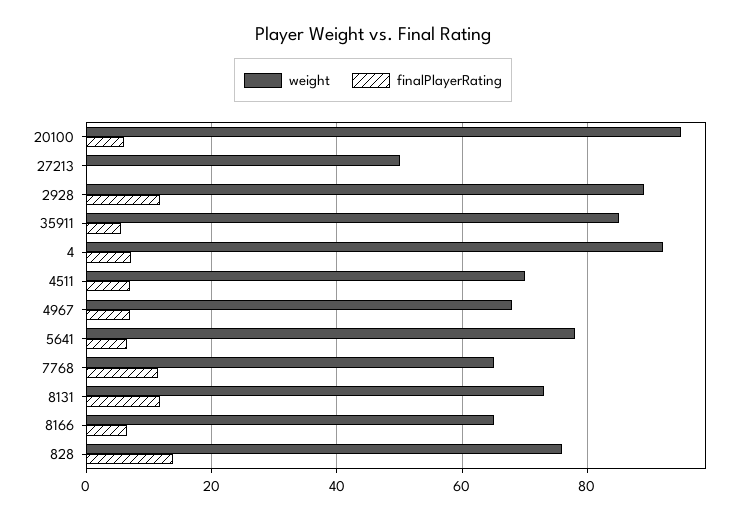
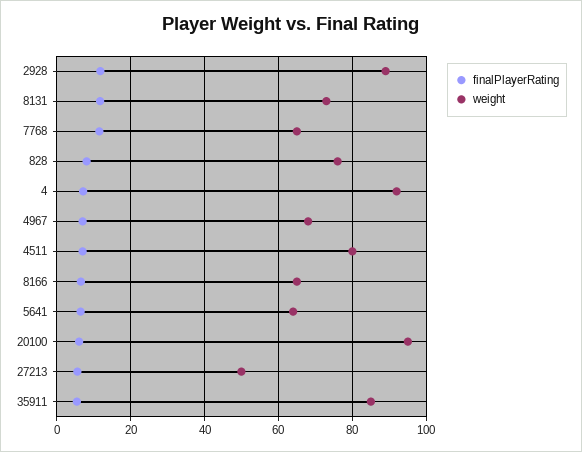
  {
    "weight": {
      "20100": 96,
      "27213": 50,
      "2928": 90,
      "35911": 86,
      "4": 92,
-     "4511": 70,
+     "4511": 80,
      "4967": 68,
-     "5641": 78,
+     "5641": 64,
      "7768": 66,
      "8131": 74,
      "8166": 66,
      "828": 76
    },
    "finalPlayerRating": {
      "20100": 6,
-     "27213": 0,
+     "27213": 6,
      "2928": 12,
      "35911": 6,
      "4": 8,
      "4511": 8,
      "4967": 8,
      "5641": 6,
      "7768": 12,
      "8131": 12,
      "8166": 6,
-     "828": 14
+     "828": 8
    }
  }

